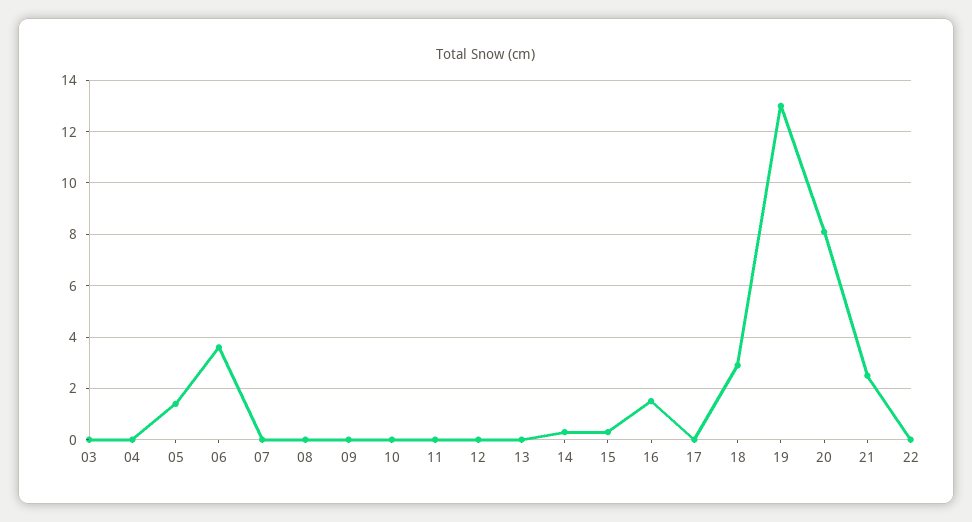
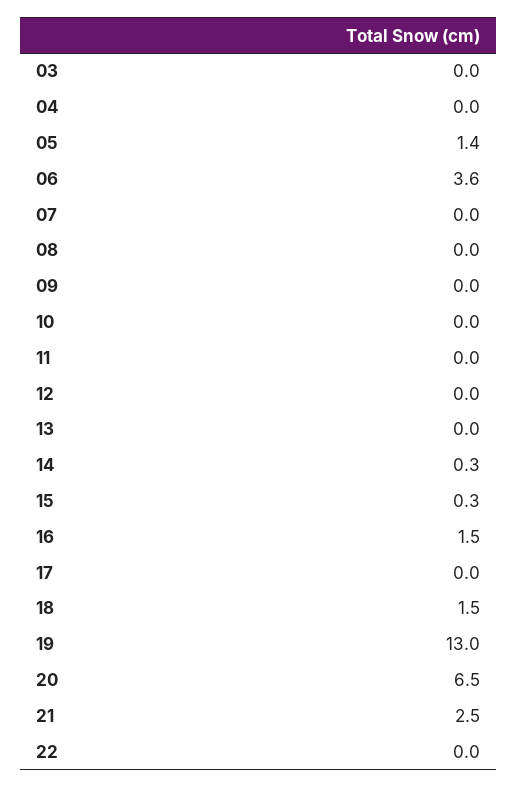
  {
    "03": 0,
    "04": 0,
    "05": 1.4,
    "06": 3.6,
    "07": 0,
    "08": 0,
    "09": 0,
    "10": 0,
    "11": 0,
    "12": 0,
    "13": 0,
    "14": 0.3,
    "15": 0.3,
    "16": 1.5,
    "17": 0,
-   "18": 3,
+   "18": 1.5,
    "19": 13,
-   "20": 8,
+   "20": 6.5,
    "21": 2.5,
    "22": 0
  }

